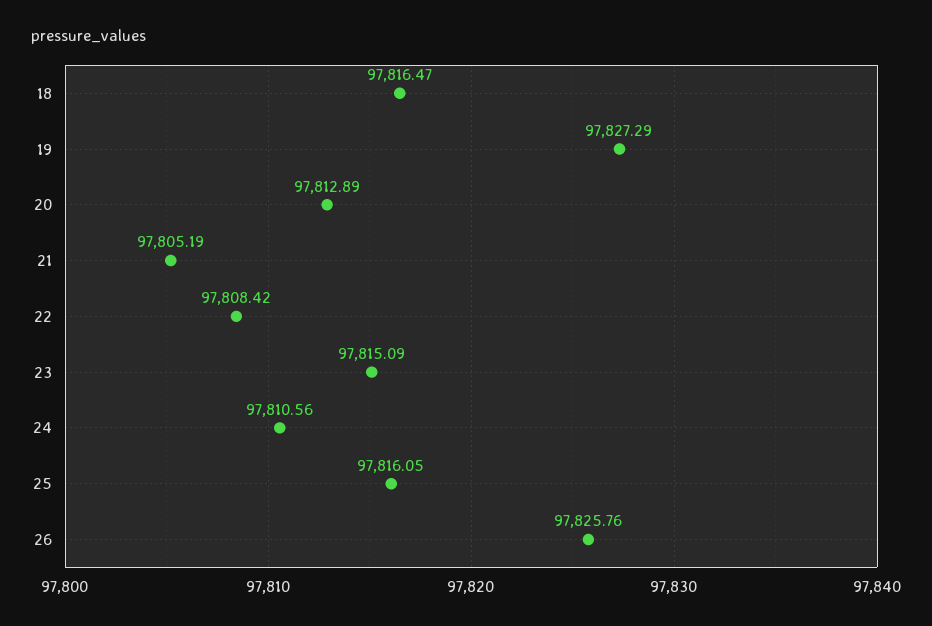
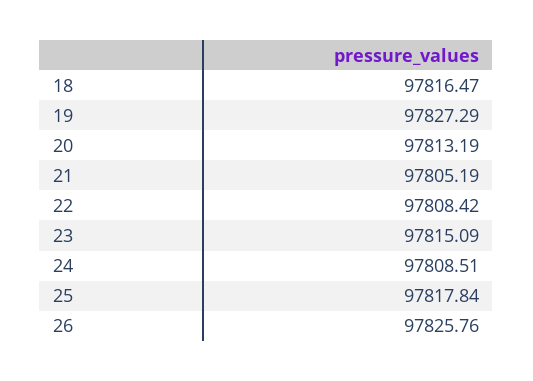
  {
    "18": 97816.47,
    "19": 97827.29,
-   "20": 97812.89,
+   "20": 97813.19,
    "21": 97805.19,
    "22": 97808.42,
    "23": 97815.09,
-   "24": 97810.56,
+   "24": 97808.51,
-   "25": 97816.05,
+   "25": 97817.84,
    "26": 97825.76
  }

